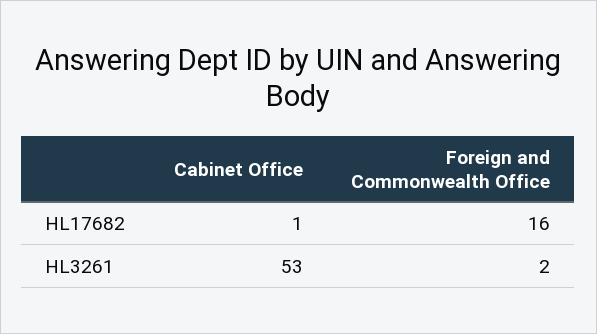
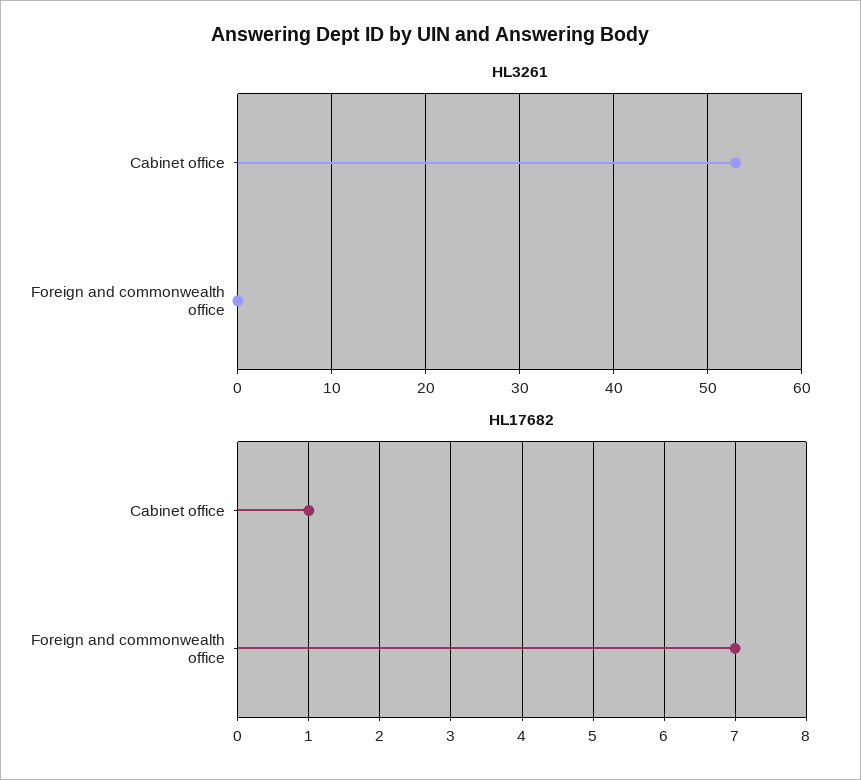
  {
    "HL17682": {
      "Cabinet Office": 1,
-     "Foreign and Commonwealth Office": 16
+     "Foreign and Commonwealth Office": 7
    },
    "HL3261": {
      "Cabinet Office": 53,
-     "Foreign and Commonwealth Office": 2
+     "Foreign and Commonwealth Office": 0
    }
  }

